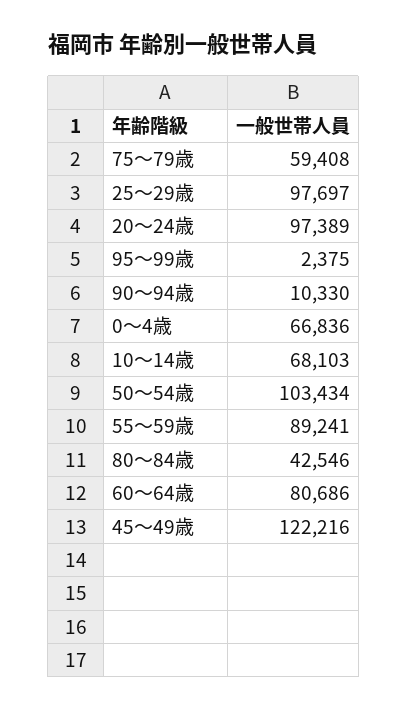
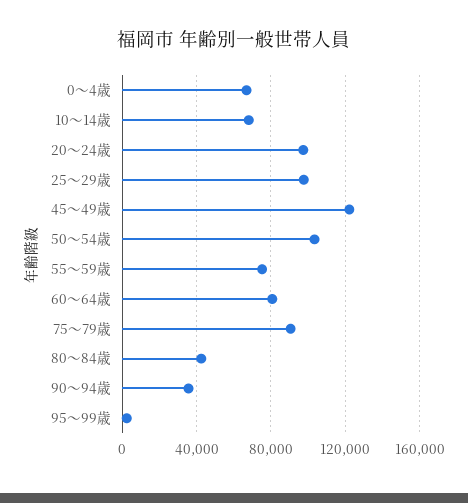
  {
-   "75～79歳": 59408,
+   "75～79歳": 90000,
    "25～29歳": 97697,
    "20～24歳": 97389,
    "95～99歳": 2375,
-   "90～94歳": 10330,
+   "90～94歳": 35000,
    "0～4歳": 66836,
    "10～14歳": 68103,
    "50～54歳": 103434,
-   "55～59歳": 89241,
+   "55～59歳": 75000,
    "80～84歳": 42546,
    "60～64歳": 80686,
    "45～49歳": 122216
  }

